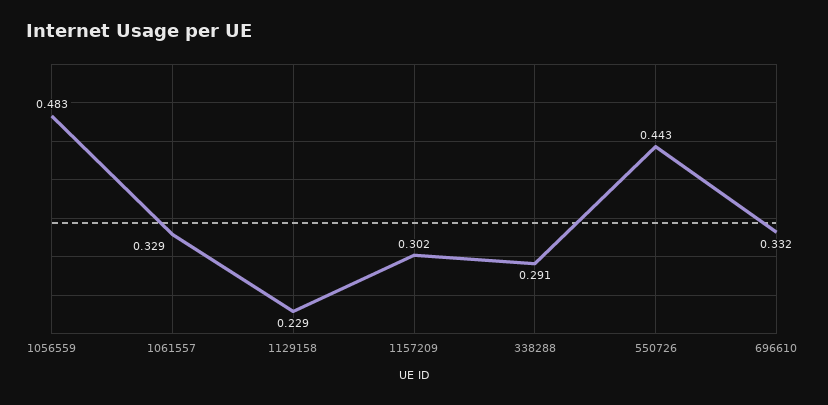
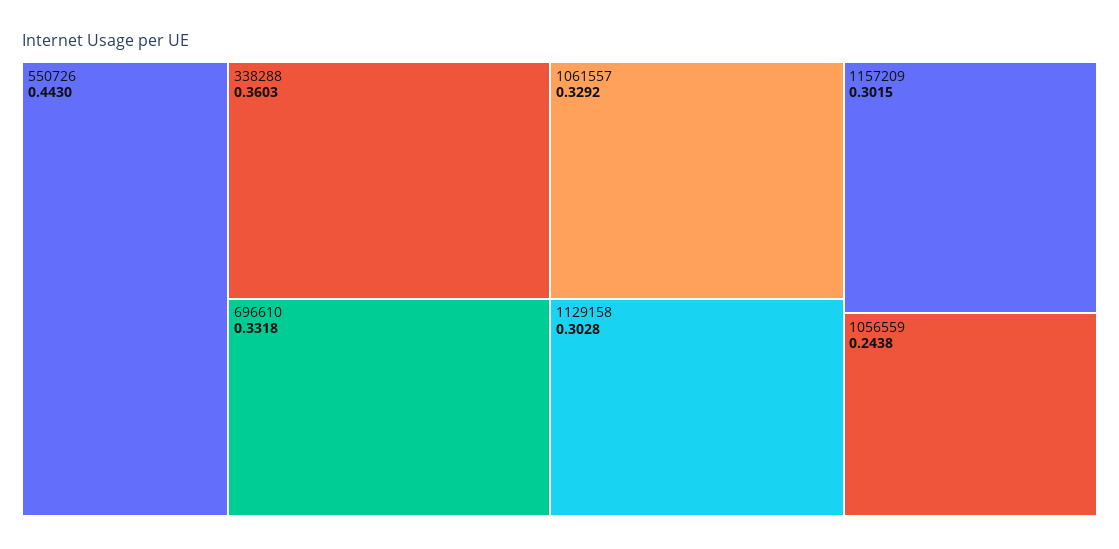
  {
-   "1056559": 0.483,
+   "1056559": 0.2438,
    "1061557": 0.3292,
-   "1129158": 0.229,
+   "1129158": 0.3028,
    "1157209": 0.3015,
-   "338288": 0.291,
+   "338288": 0.3603,
    "550726": 0.443,
    "696610": 0.3318
  }

